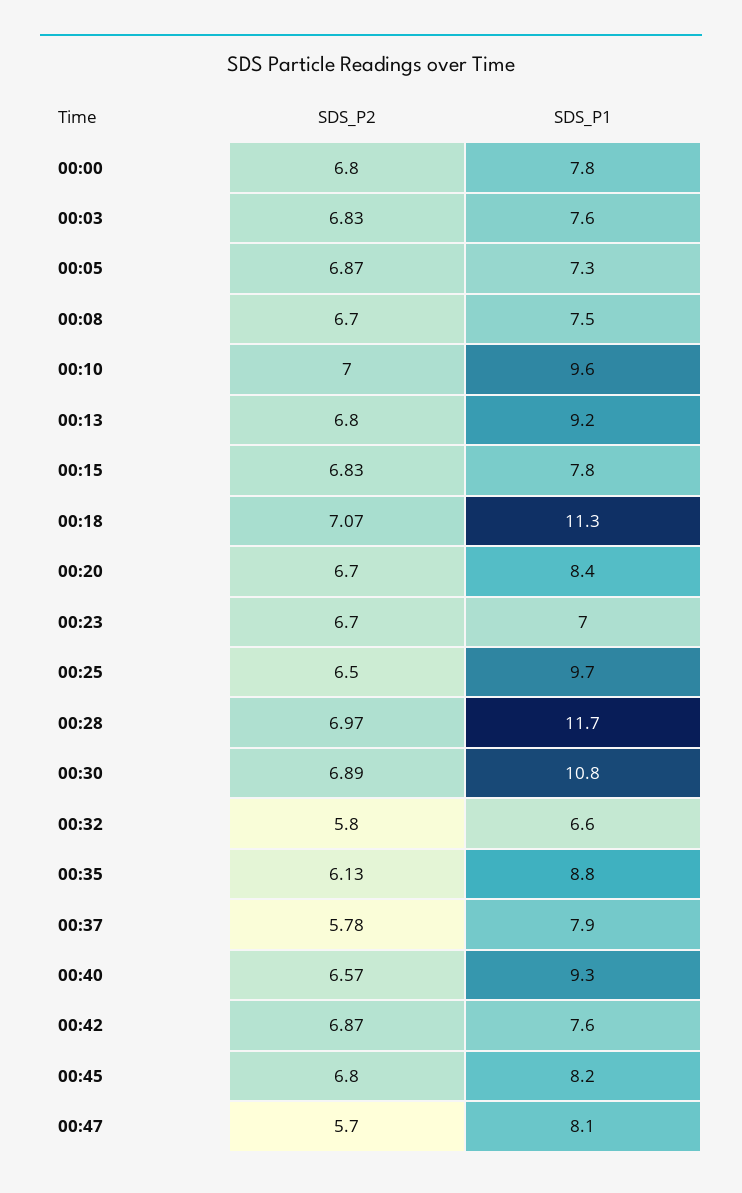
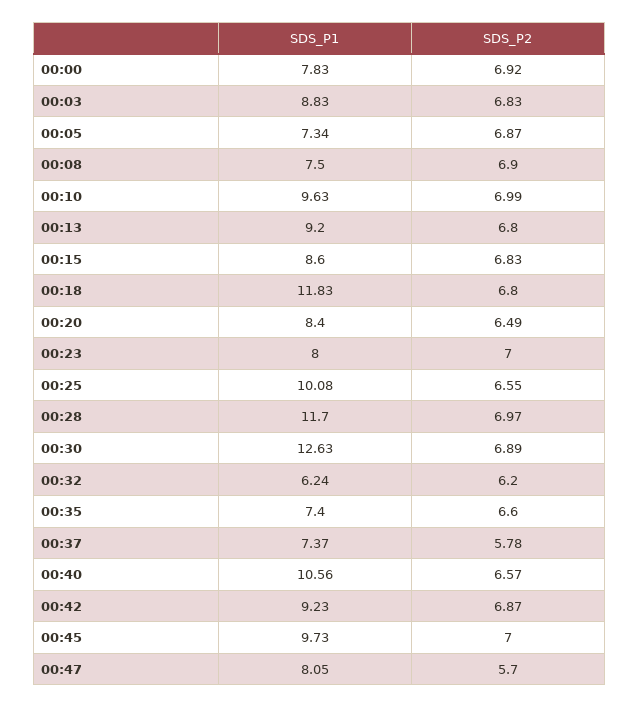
  {
    "SDS_P2": {
-     "00:00": 6.8,
+     "00:00": 6.92,
      "00:03": 6.83,
      "00:05": 6.87,
-     "00:08": 6.7,
+     "00:08": 6.9,
-     "00:10": 7,
+     "00:10": 6.99,
      "00:13": 6.8,
      "00:15": 6.83,
-     "00:18": 7.07,
+     "00:18": 6.8,
-     "00:20": 6.7,
+     "00:20": 6.49,
-     "00:23": 6.7,
+     "00:23": 7,
-     "00:25": 6.5,
+     "00:25": 6.55,
      "00:28": 6.97,
      "00:30": 6.89,
-     "00:32": 5.8,
+     "00:32": 6.2,
-     "00:35": 6.13,
+     "00:35": 6.6,
      "00:37": 5.78,
      "00:40": 6.57,
      "00:42": 6.87,
-     "00:45": 6.8,
+     "00:45": 7,
      "00:47": 5.7
    },
    "SDS_P1": {
      "00:00": 7.83,
-     "00:03": 7.6,
+     "00:03": 8.83,
      "00:05": 7.34,
      "00:08": 7.5,
      "00:10": 9.63,
      "00:13": 9.2,
-     "00:15": 7.8,
+     "00:15": 8.6,
-     "00:18": 11.3,
+     "00:18": 11.83,
      "00:20": 8.4,
-     "00:23": 7,
+     "00:23": 8,
-     "00:25": 9.7,
+     "00:25": 10.08,
      "00:28": 11.7,
-     "00:30": 10.8,
+     "00:30": 12.63,
-     "00:32": 6.6,
+     "00:32": 6.24,
-     "00:35": 8.8,
+     "00:35": 7.4,
-     "00:37": 7.9,
+     "00:37": 7.37,
-     "00:40": 9.3,
+     "00:40": 10.56,
-     "00:42": 7.6,
+     "00:42": 9.23,
-     "00:45": 8.2,
+     "00:45": 9.73,
      "00:47": 8.05
    }
  }

